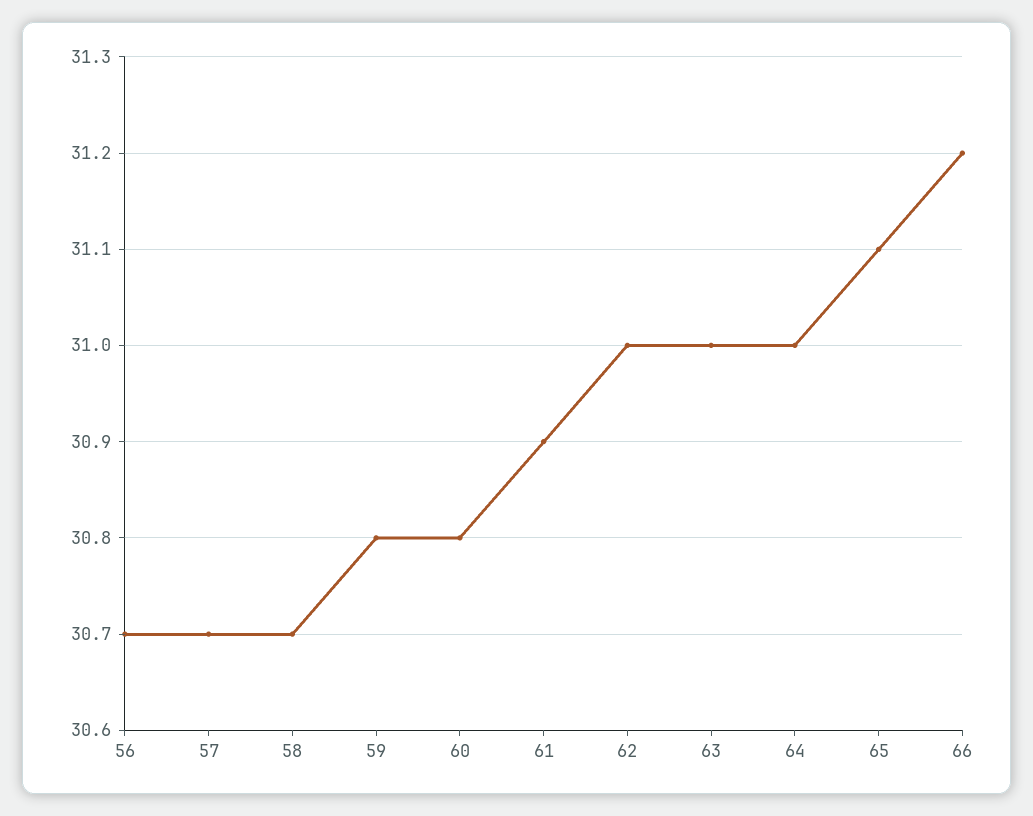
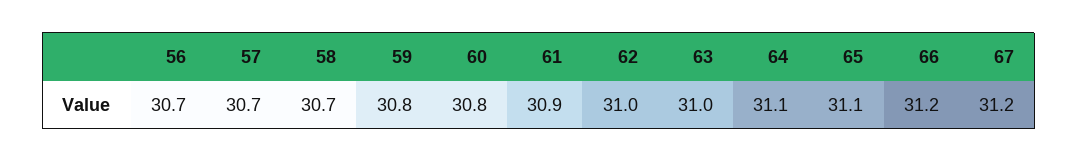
  {
    "56": 30.7,
    "57": 30.7,
    "58": 30.7,
    "59": 30.8,
    "60": 30.8,
    "61": 30.9,
    "62": 31,
    "63": 31,
-   "64": 31,
+   "64": 31.1,
    "65": 31.1,
-   "66": 31.2
+   "66": 31.2,
+   "67": 31.2
  }

